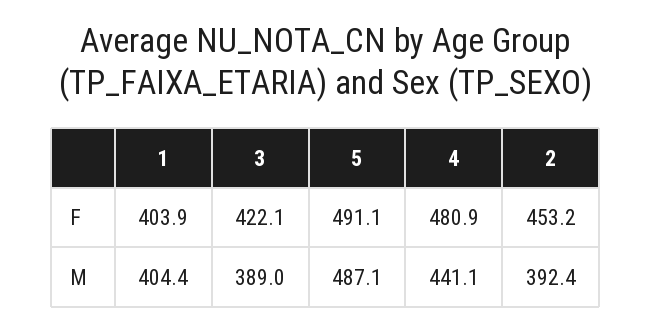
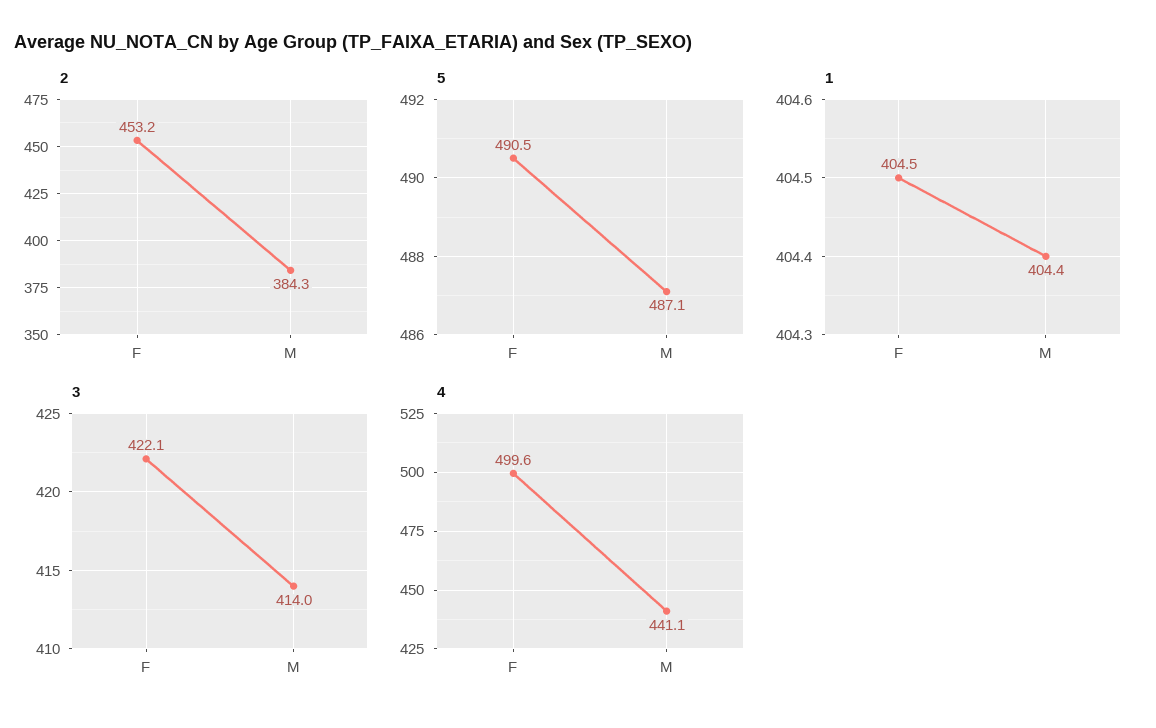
  {
    "1": {
-     "F": 403.9,
+     "F": 404.5,
      "M": 404.4
    },
    "3": {
      "F": 422.1,
-     "M": 389
+     "M": 414
    },
    "5": {
-     "F": 491.1,
+     "F": 490.5,
      "M": 487.1
    },
    "4": {
-     "F": 480.9,
+     "F": 499.6,
      "M": 441.1
    },
    "2": {
      "F": 453.2,
-     "M": 392.4
+     "M": 384.3
    }
  }

